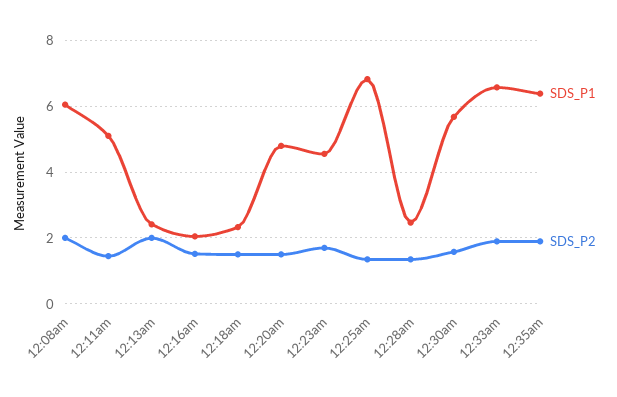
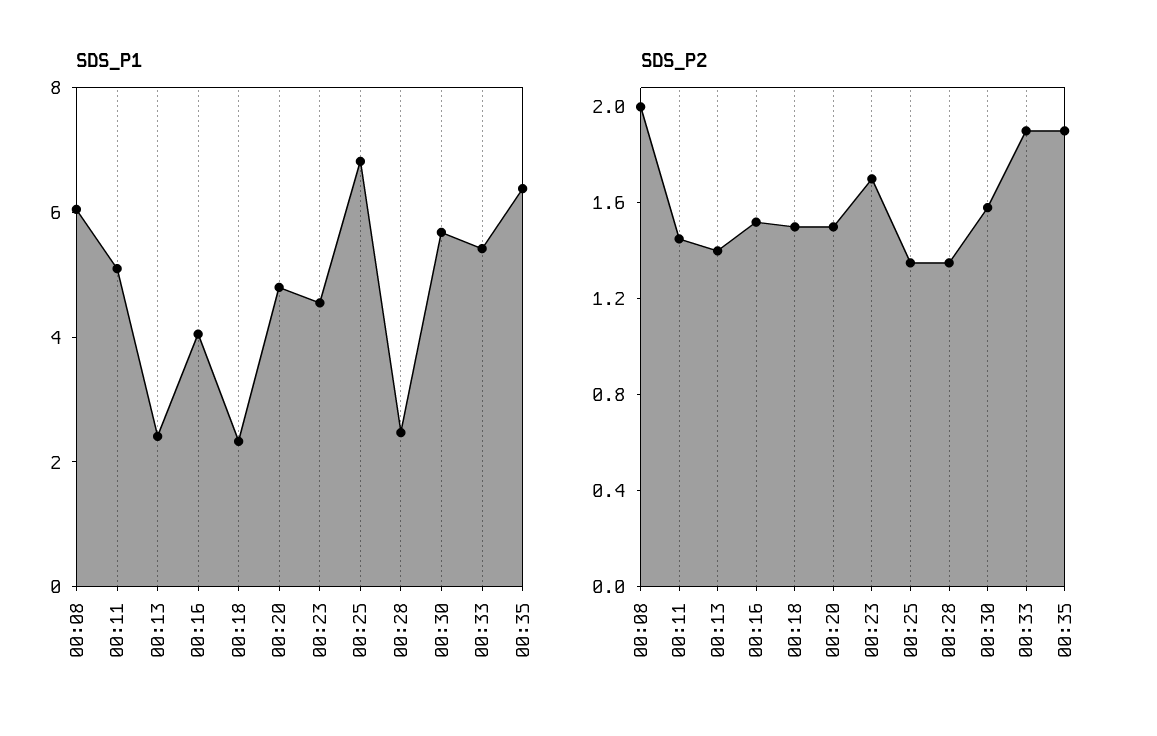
  {
    "SDS_P1": {
      "12:08am": 6,
      "12:11am": 5.2,
      "12:13am": 2.4,
-     "12:16am": 2,
+     "12:16am": 4,
      "12:18am": 2.4,
      "12:20am": 4.8,
      "12:23am": 4.6,
      "12:25am": 6.8,
      "12:28am": 2.4,
      "12:30am": 5.6,
-     "12:33am": 6.6,
+     "12:33am": 5.5,
      "12:35am": 6.4
    },
    "SDS_P2": {
      "12:08am": 2,
      "12:11am": 1.5,
-     "12:13am": 2,
+     "12:13am": 1.4,
      "12:16am": 1.5,
      "12:18am": 1.5,
      "12:20am": 1.5,
      "12:23am": 1.7,
      "12:25am": 1.4,
      "12:28am": 1.4,
      "12:30am": 1.6,
      "12:33am": 1.9,
      "12:35am": 1.9
    }
  }

